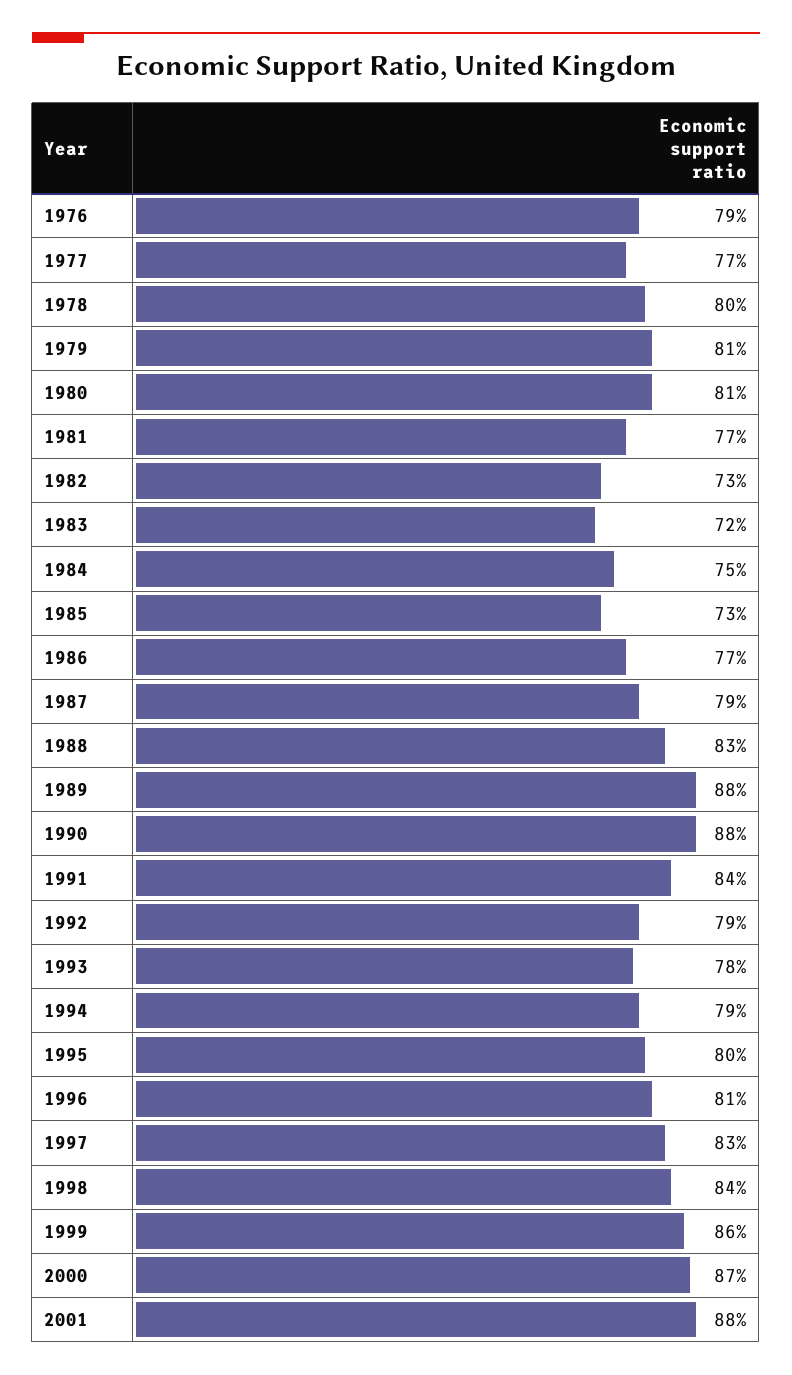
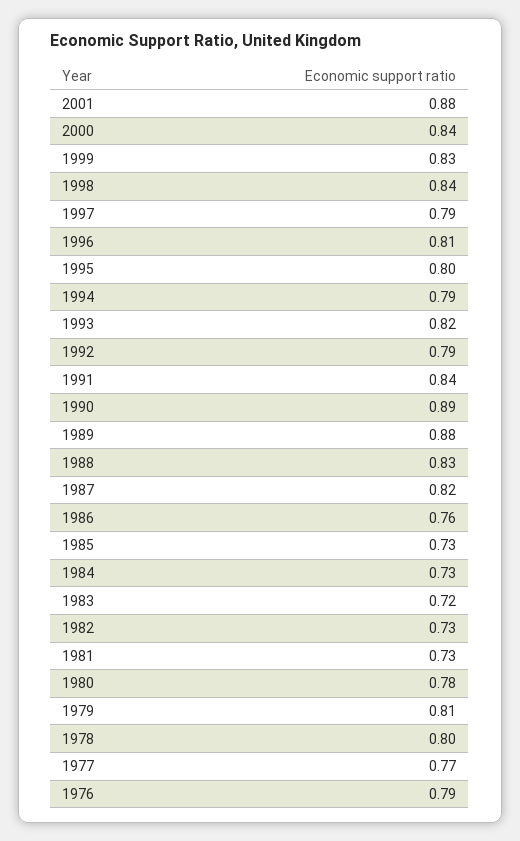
  {
    "1976": 0.79,
    "1977": 0.77,
    "1978": 0.8,
    "1979": 0.81,
-   "1980": 0.81,
+   "1980": 0.78,
-   "1981": 0.77,
+   "1981": 0.73,
    "1982": 0.73,
    "1983": 0.72,
-   "1984": 0.75,
+   "1984": 0.73,
    "1985": 0.73,
-   "1986": 0.77,
+   "1986": 0.76,
-   "1987": 0.79,
+   "1987": 0.82,
    "1988": 0.83,
    "1989": 0.88,
-   "1990": 0.88,
+   "1990": 0.89,
    "1991": 0.84,
    "1992": 0.79,
-   "1993": 0.78,
+   "1993": 0.82,
    "1994": 0.79,
    "1995": 0.8,
    "1996": 0.81,
-   "1997": 0.83,
+   "1997": 0.79,
    "1998": 0.84,
-   "1999": 0.86,
+   "1999": 0.83,
-   "2000": 0.87,
+   "2000": 0.84,
    "2001": 0.88
  }

